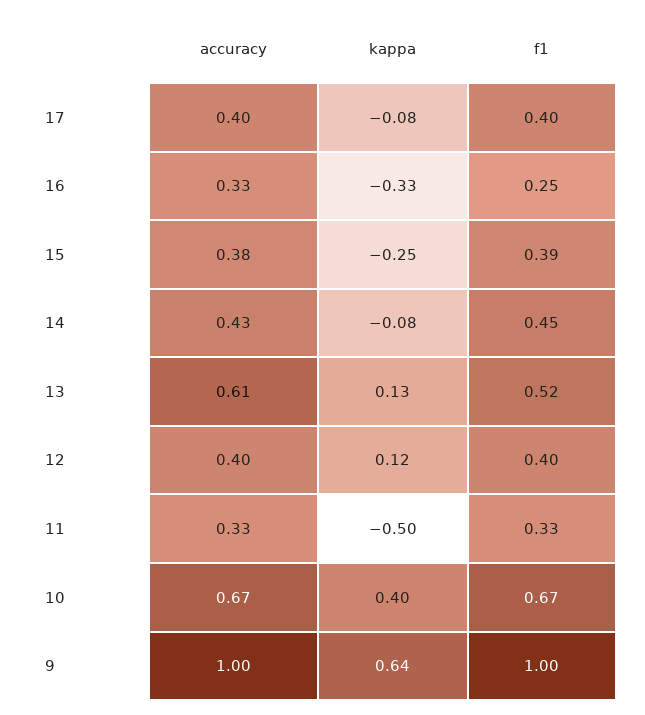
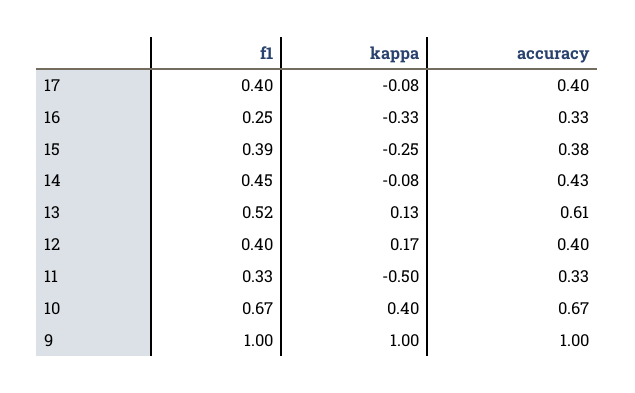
  {
    "accuracy": {
      "17": 0.4,
      "16": 0.33,
      "15": 0.38,
      "14": 0.43,
      "13": 0.61,
      "12": 0.4,
      "11": 0.33,
      "10": 0.67,
      "9": 1
    },
    "kappa": {
      "17": -0.08,
      "16": -0.33,
      "15": -0.25,
      "14": -0.08,
      "13": 0.13,
-     "12": 0.12,
+     "12": 0.17,
      "11": -0.5,
      "10": 0.4,
-     "9": 0.64
+     "9": 1
    },
    "f1": {
      "17": 0.4,
      "16": 0.25,
      "15": 0.39,
      "14": 0.45,
      "13": 0.52,
      "12": 0.4,
      "11": 0.33,
      "10": 0.67,
      "9": 1
    }
  }

